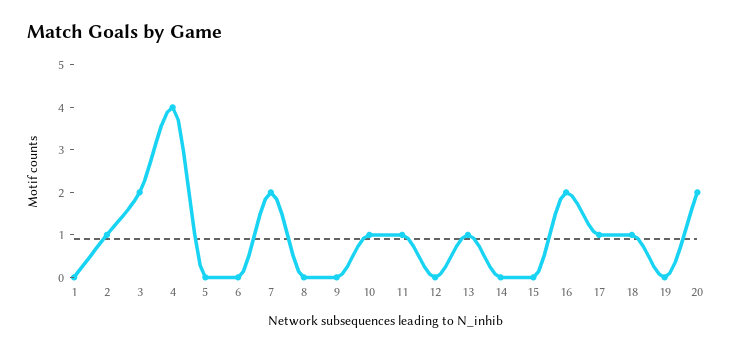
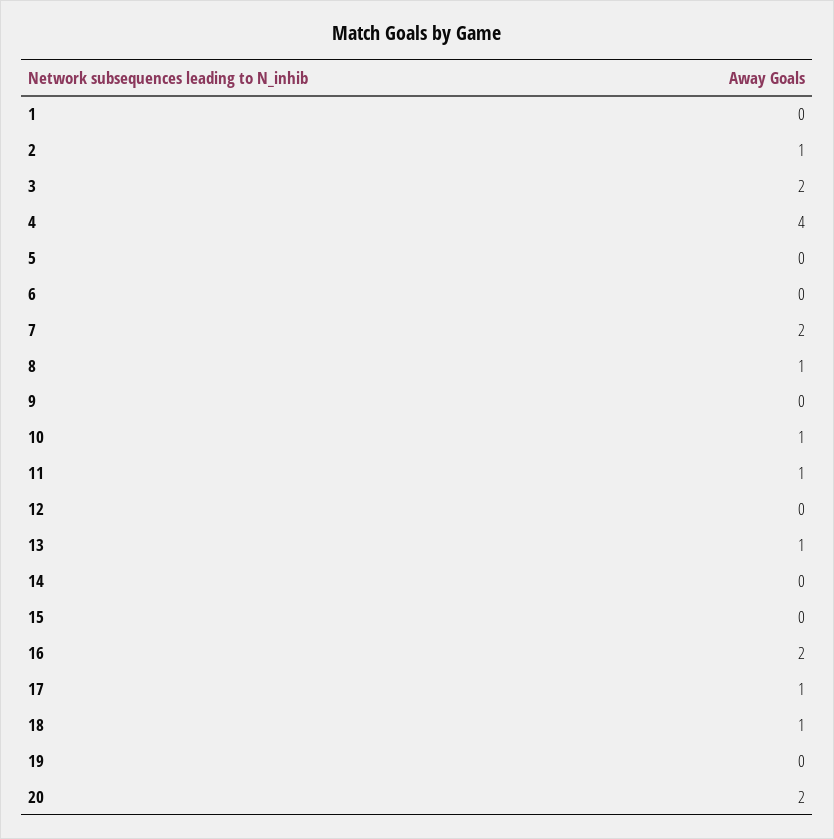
  {
    "1": 0,
    "2": 1,
    "3": 2,
    "4": 4,
    "5": 0,
    "6": 0,
    "7": 2,
-   "8": 0,
+   "8": 1,
    "9": 0,
    "10": 1,
    "11": 1,
    "12": 0,
    "13": 1,
    "14": 0,
    "15": 0,
    "16": 2,
    "17": 1,
    "18": 1,
    "19": 0,
    "20": 2
  }

